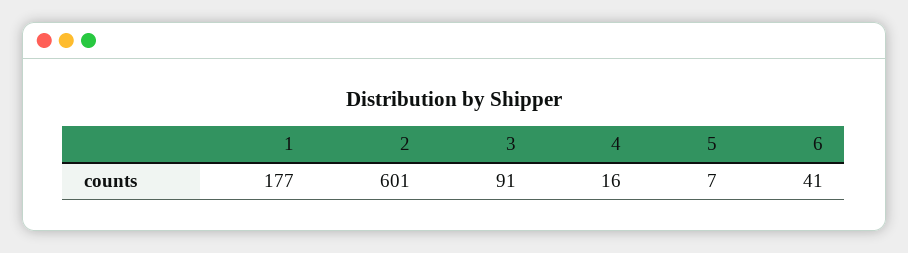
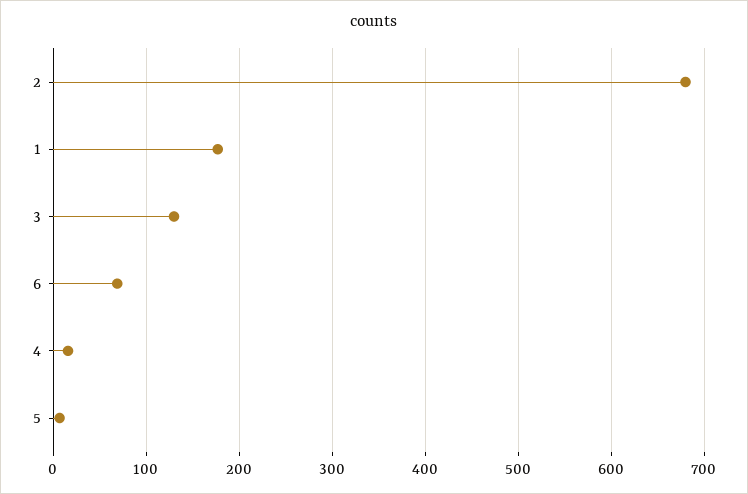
  {
    "1": 177,
-   "2": 601,
+   "2": 680,
-   "3": 91,
+   "3": 130,
    "4": 16,
    "5": 7,
-   "6": 41
+   "6": 70
  }

